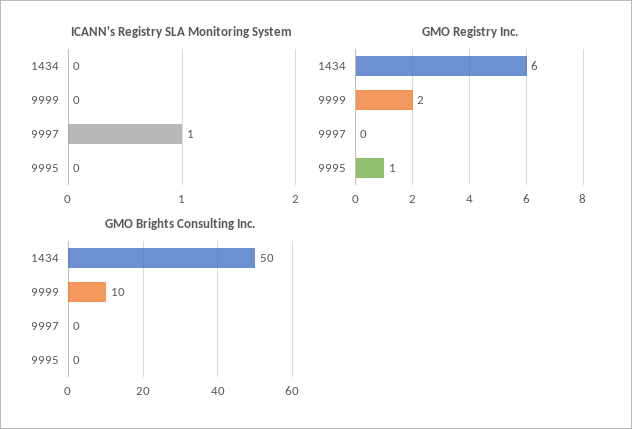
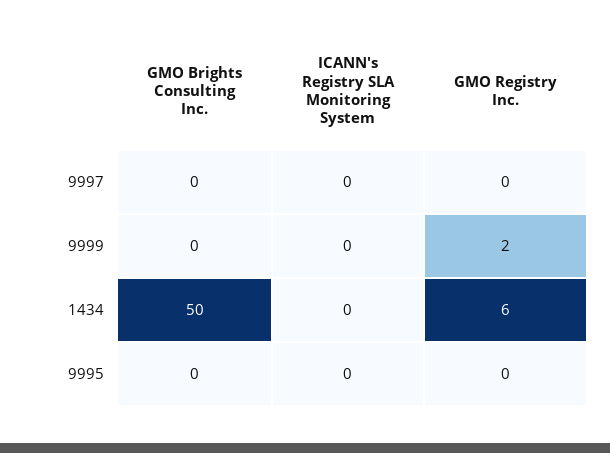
  {
    "ICANN's Registry SLA Monitoring System": {
      "1434": 0,
      "9999": 0,
-     "9997": 1,
+     "9997": 0,
      "9995": 0
    },
    "GMO Registry Inc.": {
      "1434": 6,
      "9999": 2,
      "9997": 0,
-     "9995": 1
+     "9995": 0
    },
    "GMO Brights Consulting Inc.": {
      "1434": 50,
-     "9999": 10,
+     "9999": 0,
      "9997": 0,
      "9995": 0
    }
  }

